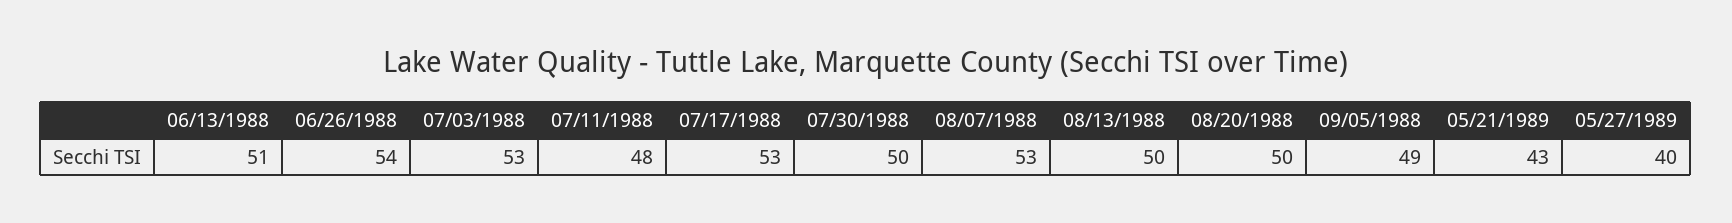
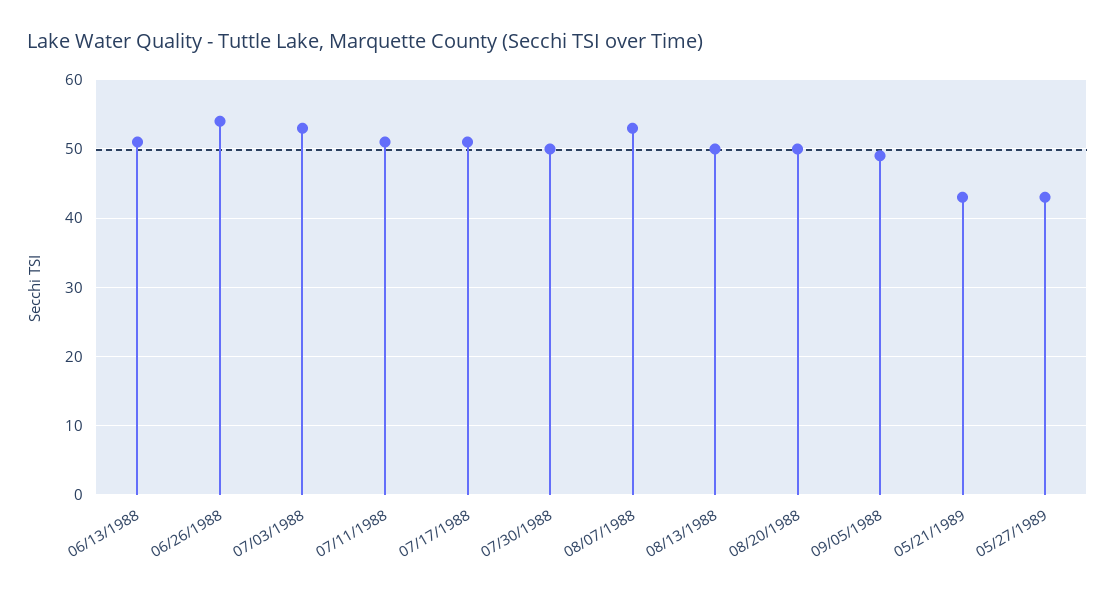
  {
    "06/13/1988": 51,
    "06/26/1988": 54,
    "07/03/1988": 53,
-   "07/11/1988": 48,
+   "07/11/1988": 51,
-   "07/17/1988": 53,
+   "07/17/1988": 51,
    "07/30/1988": 50,
    "08/07/1988": 53,
    "08/13/1988": 50,
    "08/20/1988": 50,
    "09/05/1988": 49,
    "05/21/1989": 43,
-   "05/27/1989": 40
+   "05/27/1989": 43
  }

